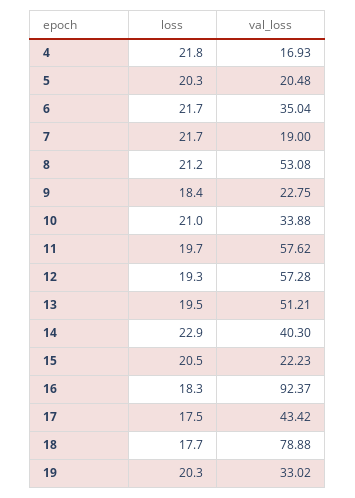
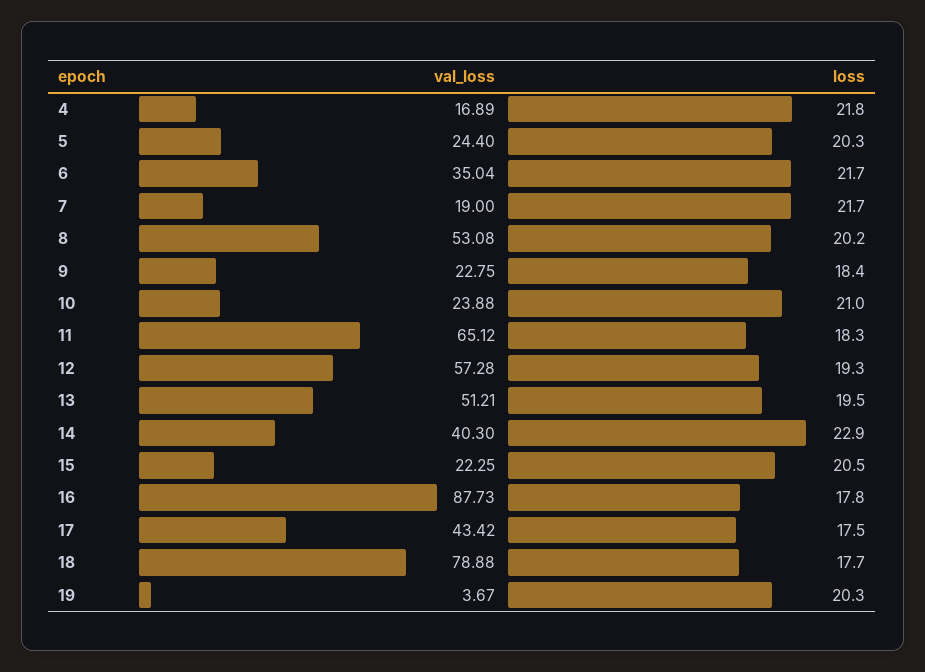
  {
    "loss": {
      "4": 21.8,
      "5": 20.3,
      "6": 21.7,
      "7": 21.7,
-     "8": 21.2,
+     "8": 20.2,
      "9": 18.4,
      "10": 21,
-     "11": 19.7,
+     "11": 18.3,
      "12": 19.3,
      "13": 19.5,
      "14": 22.9,
      "15": 20.5,
-     "16": 18.3,
+     "16": 17.8,
      "17": 17.5,
      "18": 17.7,
      "19": 20.3
    },
    "val_loss": {
-     "4": 16.93,
+     "4": 16.89,
-     "5": 20.48,
+     "5": 24.4,
      "6": 35.04,
      "7": 19,
      "8": 53.08,
      "9": 22.75,
-     "10": 33.88,
+     "10": 23.88,
-     "11": 57.62,
+     "11": 65.12,
      "12": 57.28,
      "13": 51.21,
      "14": 40.3,
-     "15": 22.23,
+     "15": 22.25,
-     "16": 92.37,
+     "16": 87.73,
      "17": 43.42,
      "18": 78.88,
-     "19": 33.02
+     "19": 3.67
    }
  }

